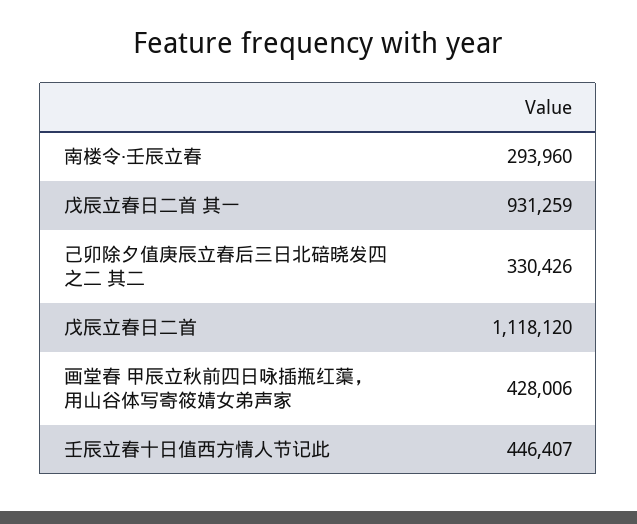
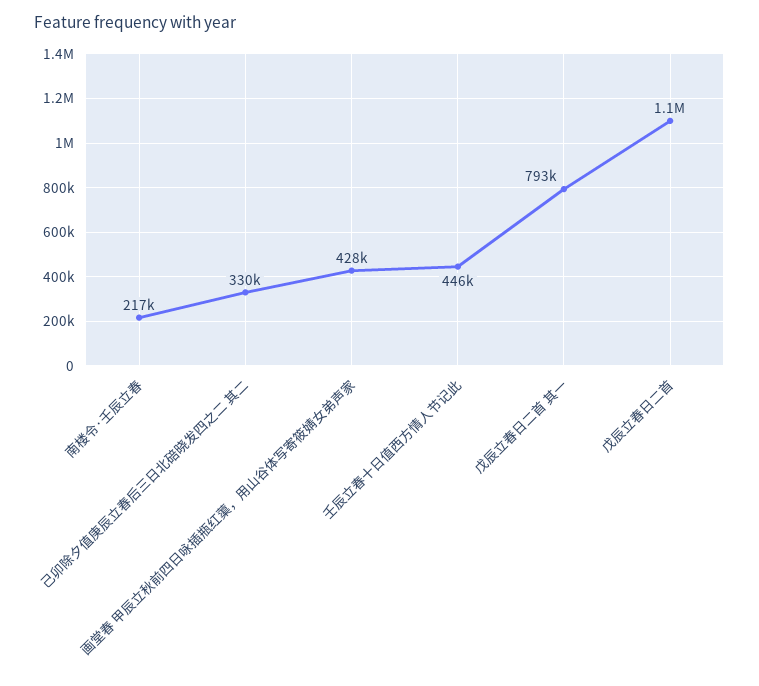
  {
-   "南楼令·壬辰立春": 293960,
+   "南楼令·壬辰立春": 217000,
-   "戊辰立春日二首 其一": 931259,
+   "戊辰立春日二首 其一": 793000,
    "己卯除夕值庚辰立春后三日北碚晓发四之二 其二": 330426,
    "戊辰立春日二首": 1118120,
    "画堂春 甲辰立秋前四日咏插瓶红蕖，用山谷体写寄筱婧女弟声家": 428006,
    "壬辰立春十日值西方情人节记此": 446407
  }

